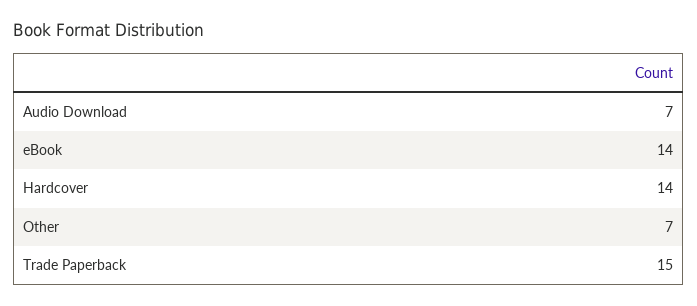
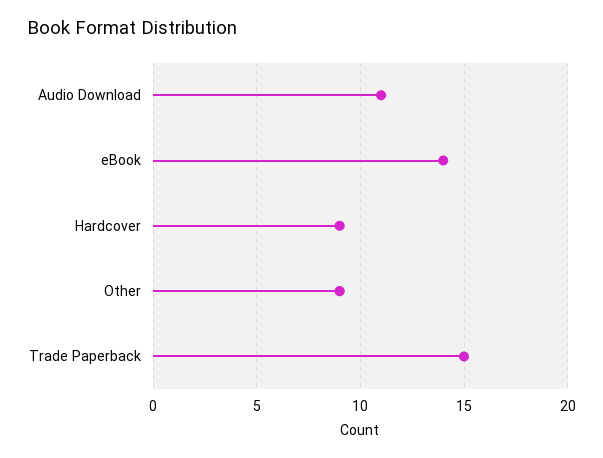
  {
-   "Audio Download": 7,
+   "Audio Download": 11,
    "eBook": 14,
-   "Hardcover": 14,
+   "Hardcover": 9,
-   "Other": 7,
+   "Other": 9,
    "Trade Paperback": 15
  }

